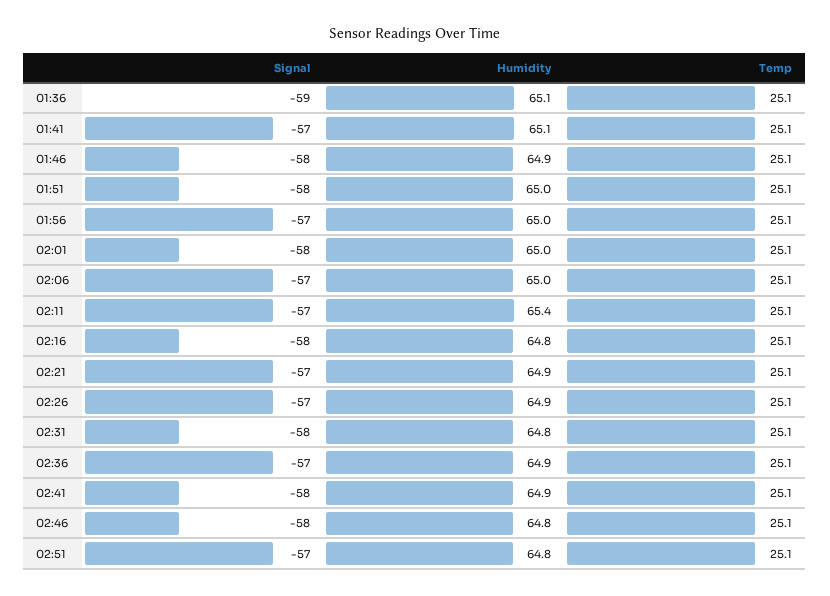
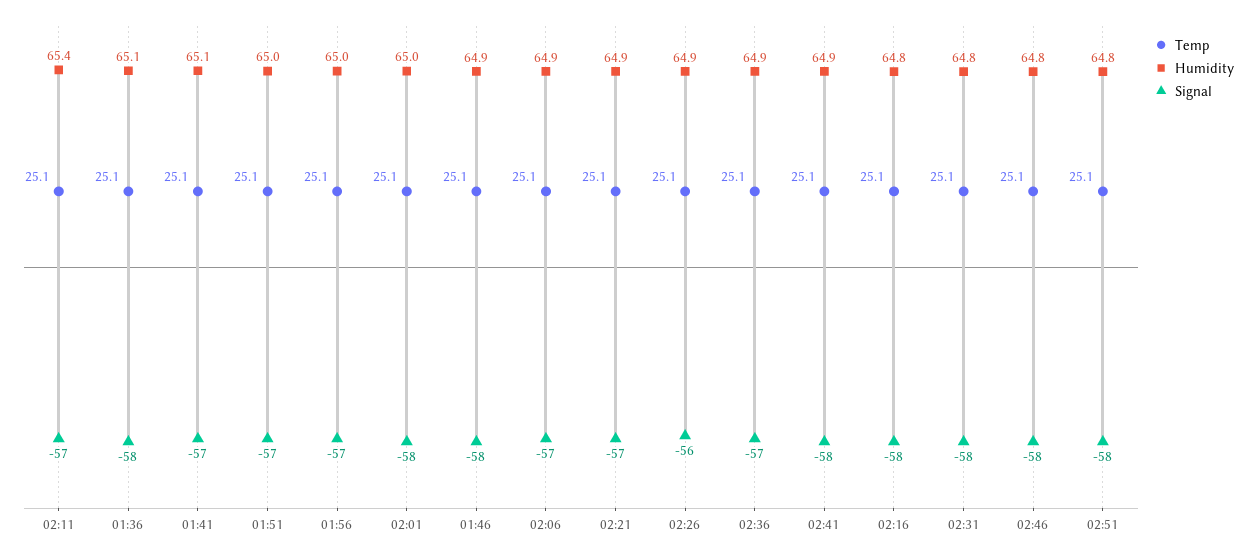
  {
    "Signal": {
-     "01:36": -59,
+     "01:36": -58,
      "01:41": -57,
      "01:46": -58,
-     "01:51": -58,
+     "01:51": -57,
      "01:56": -57,
      "02:01": -58,
      "02:06": -57,
      "02:11": -57,
      "02:16": -58,
      "02:21": -57,
-     "02:26": -57,
+     "02:26": -56,
      "02:31": -58,
      "02:36": -57,
      "02:41": -58,
      "02:46": -58,
-     "02:51": -57
+     "02:51": -58
    },
    "Humidity": {
      "01:36": 65.1,
      "01:41": 65.1,
      "01:46": 64.9,
      "01:51": 65,
      "01:56": 65,
      "02:01": 65,
-     "02:06": 65,
+     "02:06": 64.9,
      "02:11": 65.4,
      "02:16": 64.8,
      "02:21": 64.9,
      "02:26": 64.9,
      "02:31": 64.8,
      "02:36": 64.9,
      "02:41": 64.9,
      "02:46": 64.8,
      "02:51": 64.8
    },
    "Temp": {
      "01:36": 25.1,
      "01:41": 25.1,
      "01:46": 25.1,
      "01:51": 25.1,
      "01:56": 25.1,
      "02:01": 25.1,
      "02:06": 25.1,
      "02:11": 25.1,
      "02:16": 25.1,
      "02:21": 25.1,
      "02:26": 25.1,
      "02:31": 25.1,
      "02:36": 25.1,
      "02:41": 25.1,
      "02:46": 25.1,
      "02:51": 25.1
    }
  }

